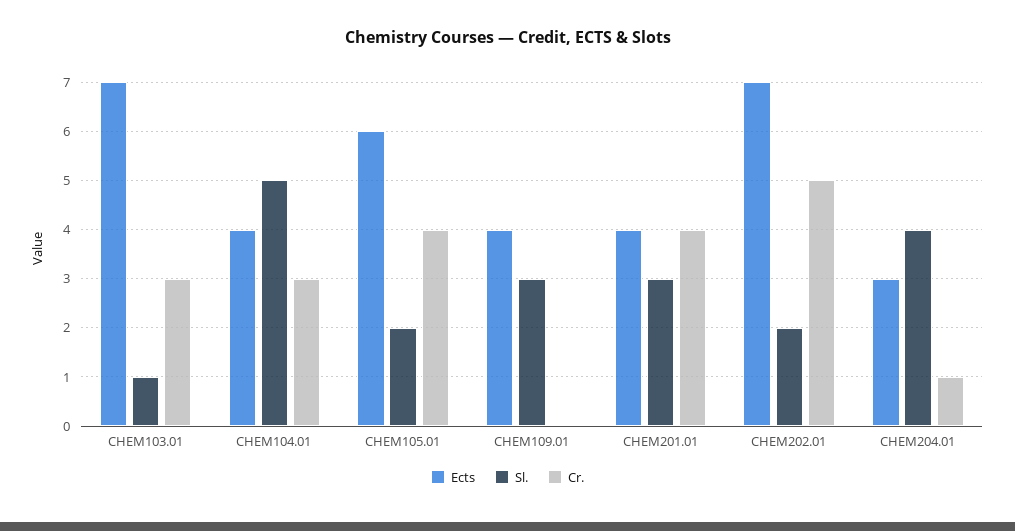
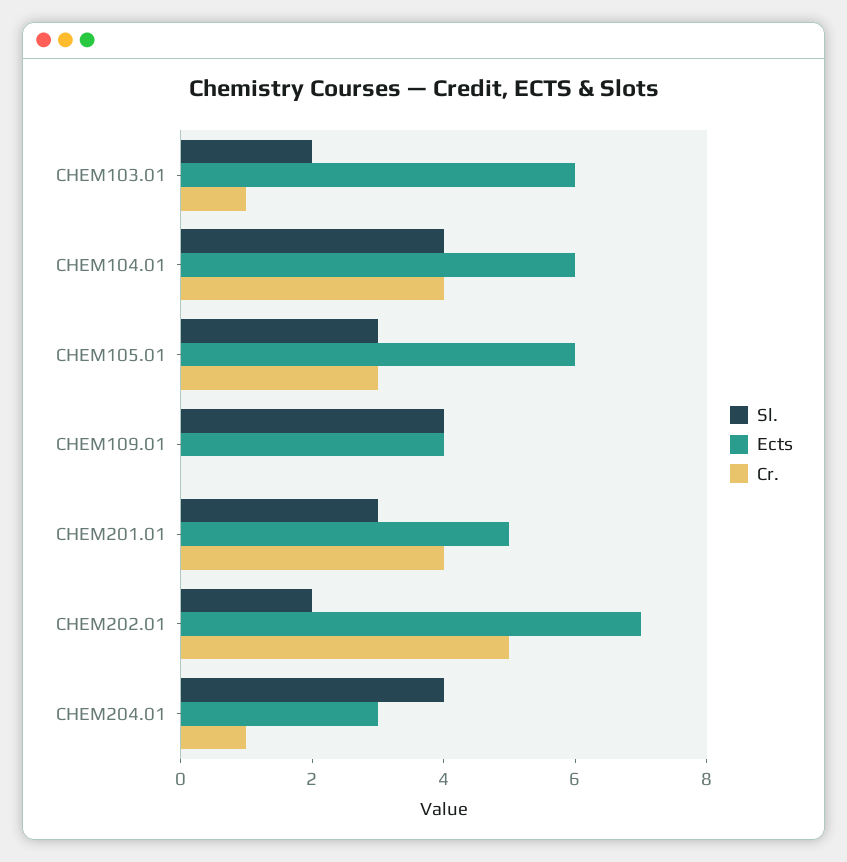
  {
    "Ects": {
-     "CHEM103.01": 7,
+     "CHEM103.01": 6,
-     "CHEM104.01": 4,
+     "CHEM104.01": 6,
      "CHEM105.01": 6,
      "CHEM109.01": 4,
-     "CHEM201.01": 4,
+     "CHEM201.01": 5,
      "CHEM202.01": 7,
      "CHEM204.01": 3
    },
    "Sl.": {
-     "CHEM103.01": 1,
+     "CHEM103.01": 2,
-     "CHEM104.01": 5,
+     "CHEM104.01": 4,
-     "CHEM105.01": 2,
+     "CHEM105.01": 3,
-     "CHEM109.01": 3,
+     "CHEM109.01": 4,
      "CHEM201.01": 3,
      "CHEM202.01": 2,
      "CHEM204.01": 4
    },
    "Cr.": {
-     "CHEM103.01": 3,
+     "CHEM103.01": 1,
-     "CHEM104.01": 3,
+     "CHEM104.01": 4,
-     "CHEM105.01": 4,
+     "CHEM105.01": 3,
      "CHEM109.01": 0,
      "CHEM201.01": 4,
      "CHEM202.01": 5,
      "CHEM204.01": 1
    }
  }

